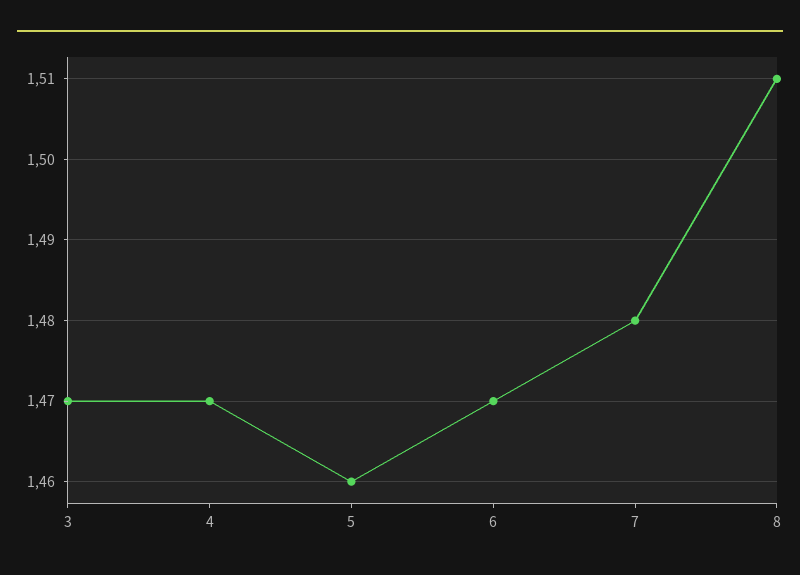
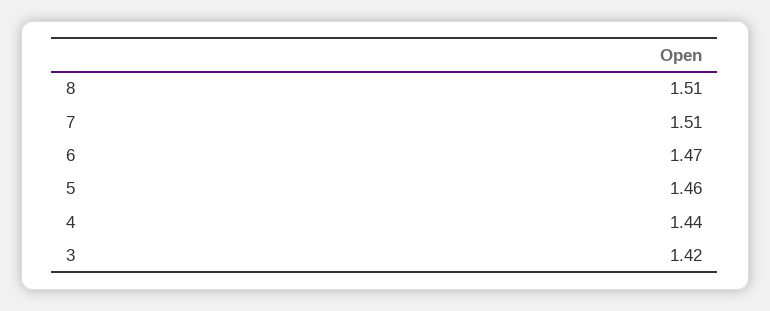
  {
-   "3": 1.47,
+   "3": 1.42,
-   "4": 1.47,
+   "4": 1.44,
    "5": 1.46,
    "6": 1.47,
-   "7": 1.48,
+   "7": 1.51,
    "8": 1.51
  }

